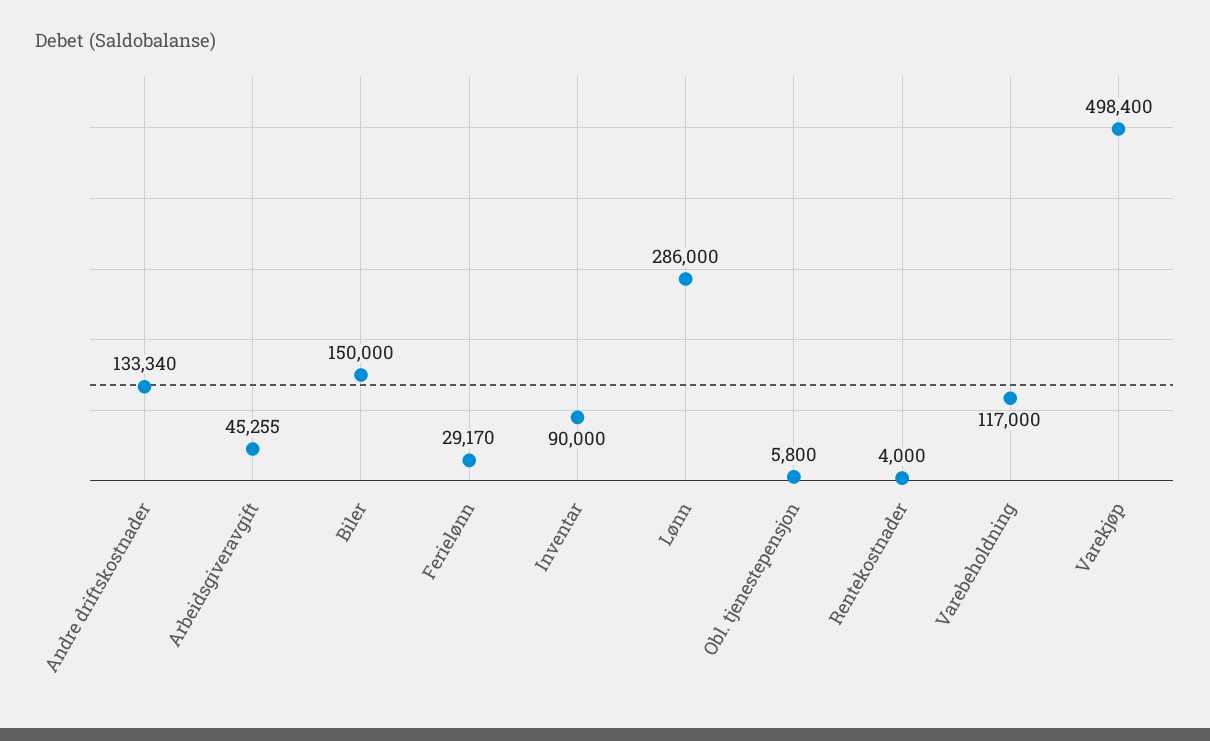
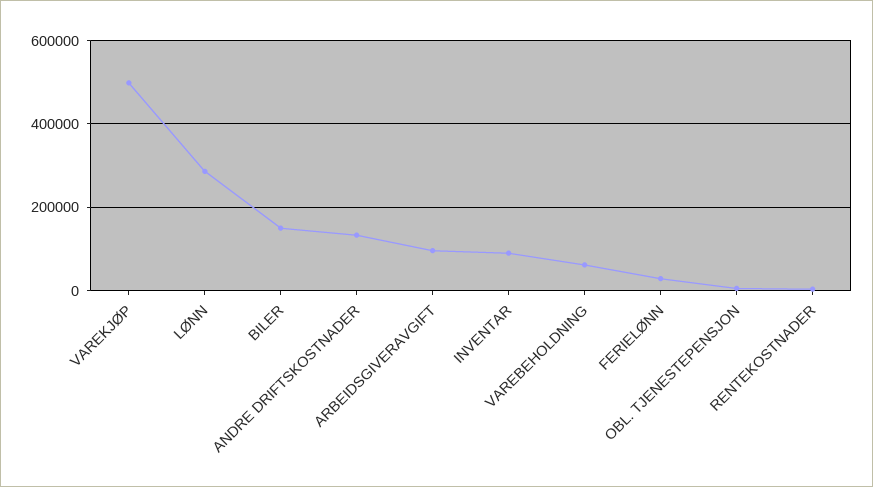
  {
    "Andre driftskostnader": 133340,
-   "Arbeidsgiveravgift": 45255,
+   "Arbeidsgiveravgift": 100000,
    "Biler": 150000,
    "Ferielønn": 29170,
    "Inventar": 90000,
    "Lønn": 286000,
    "Obl. tjenestepensjon": 5800,
    "Rentekostnader": 4000,
-   "Varebeholdning": 117000,
+   "Varebeholdning": 60000,
    "Varekjøp": 498400
  }

